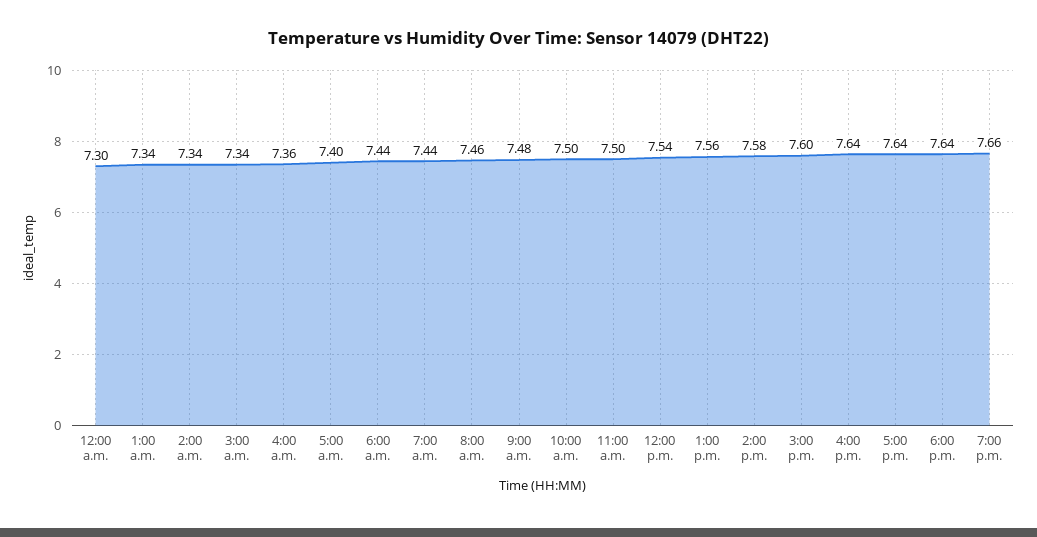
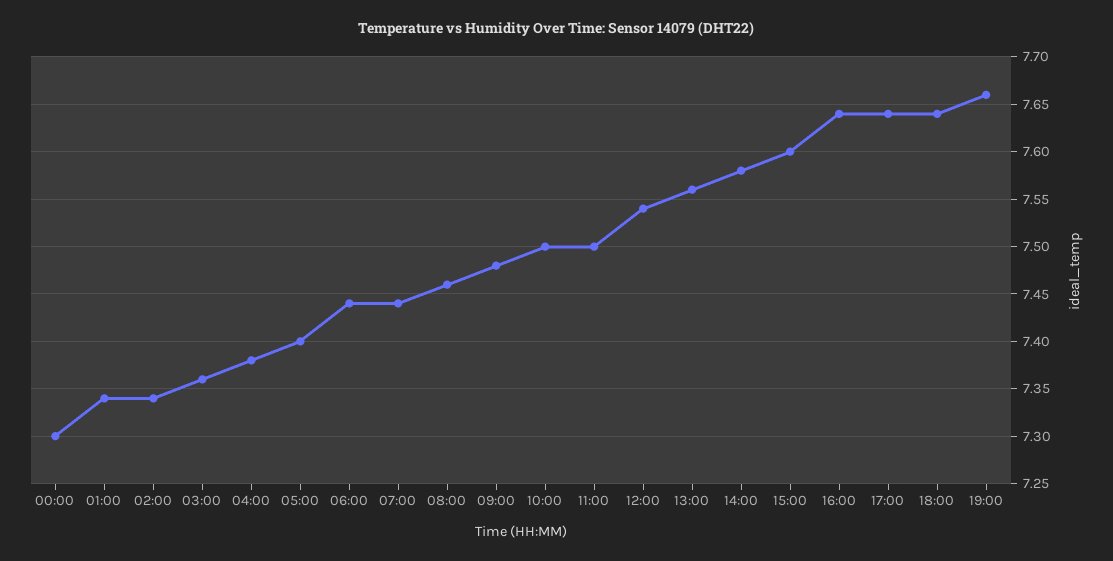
  {
    "12:00 a.m.": 7.3,
    "1:00 a.m.": 7.34,
    "2:00 a.m.": 7.34,
-   "3:00 a.m.": 7.34,
+   "3:00 a.m.": 7.36,
-   "4:00 a.m.": 7.36,
+   "4:00 a.m.": 7.38,
    "5:00 a.m.": 7.4,
    "6:00 a.m.": 7.44,
    "7:00 a.m.": 7.44,
    "8:00 a.m.": 7.46,
    "9:00 a.m.": 7.48,
    "10:00 a.m.": 7.5,
    "11:00 a.m.": 7.5,
    "12:00 p.m.": 7.54,
    "1:00 p.m.": 7.56,
    "2:00 p.m.": 7.58,
    "3:00 p.m.": 7.6,
    "4:00 p.m.": 7.64,
    "5:00 p.m.": 7.64,
    "6:00 p.m.": 7.64,
    "7:00 p.m.": 7.66
  }

